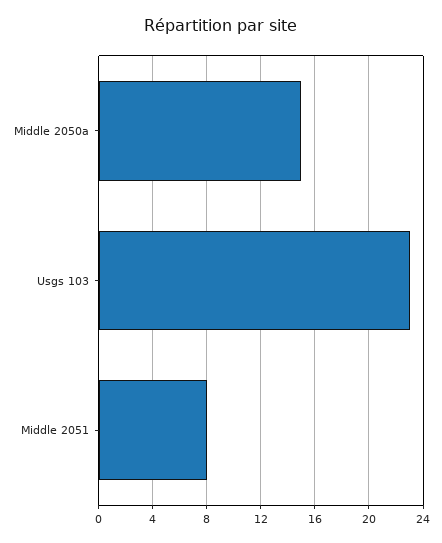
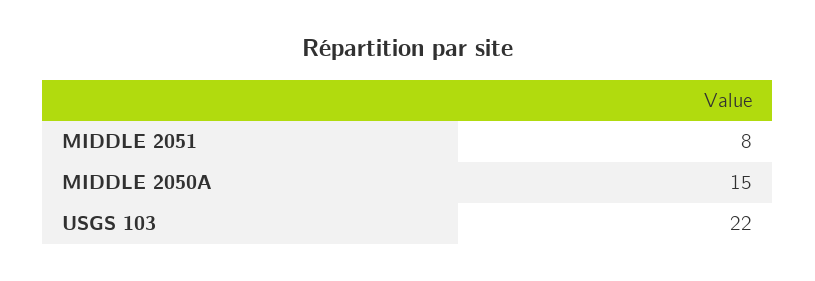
  {
    "Middle 2050a": 15,
-   "Usgs 103": 23,
+   "Usgs 103": 22,
    "Middle 2051": 8
  }

